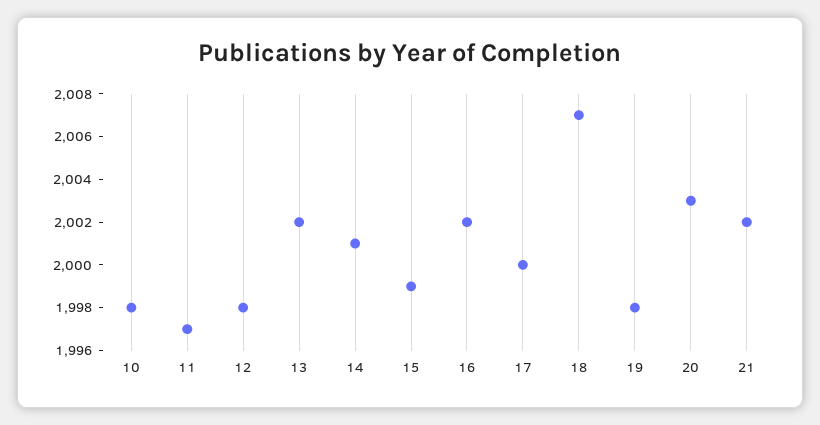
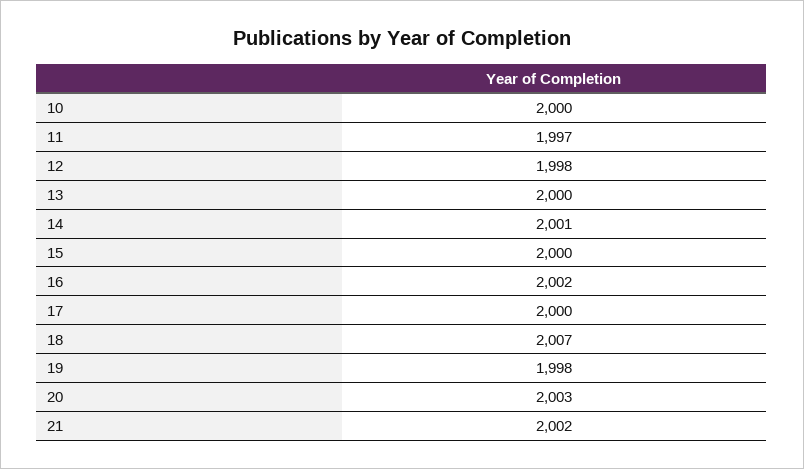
  {
-   "10": 1998,
+   "10": 2000,
    "11": 1997,
    "12": 1998,
-   "13": 2002,
+   "13": 2000,
    "14": 2001,
-   "15": 1999,
+   "15": 2000,
    "16": 2002,
    "17": 2000,
    "18": 2007,
    "19": 1998,
    "20": 2003,
    "21": 2002
  }

